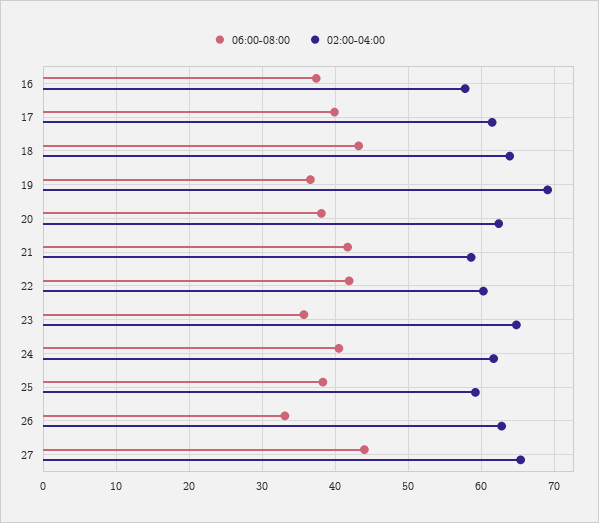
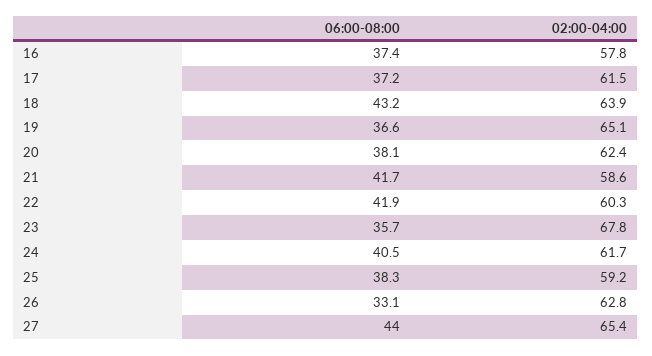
  {
    "06:00-08:00": {
      "16": 37.4,
-     "17": 40,
+     "17": 37.2,
      "18": 43.2,
      "19": 36.6,
      "20": 38.1,
      "21": 41.7,
      "22": 41.9,
      "23": 35.7,
      "24": 40.5,
      "25": 38.3,
      "26": 33.1,
      "27": 44
    },
    "02:00-04:00": {
      "16": 57.8,
      "17": 61.5,
      "18": 63.9,
-     "19": 69,
+     "19": 65.1,
      "20": 62.4,
      "21": 58.6,
      "22": 60.3,
-     "23": 65,
+     "23": 67.8,
      "24": 61.7,
      "25": 59.2,
      "26": 62.8,
      "27": 65.4
    }
  }

